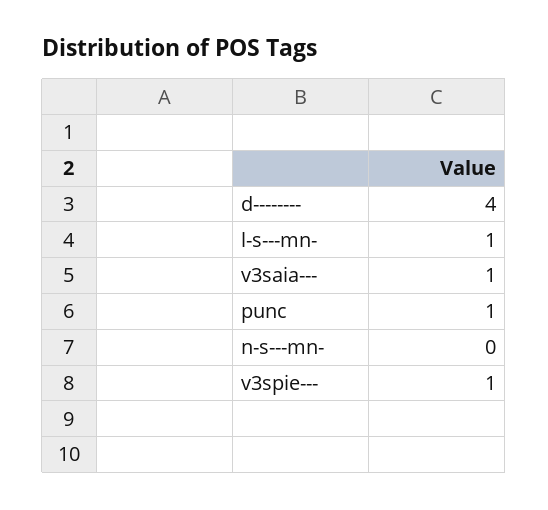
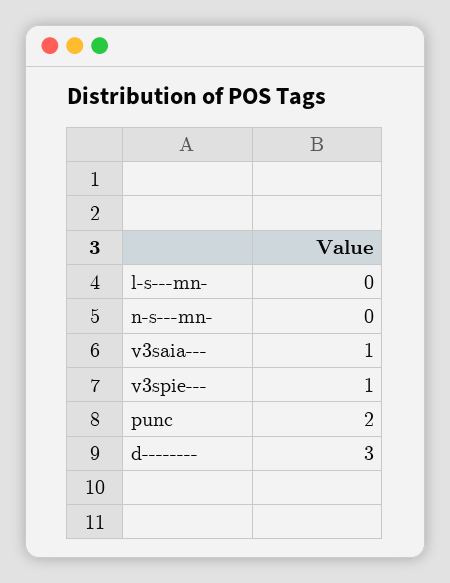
  {
-   "d--------": 4,
+   "d--------": 3,
-   "l-s---mn-": 1,
+   "l-s---mn-": 0,
    "v3saia---": 1,
-   "punc": 1,
+   "punc": 2,
    "n-s---mn-": 0,
    "v3spie---": 1
  }

